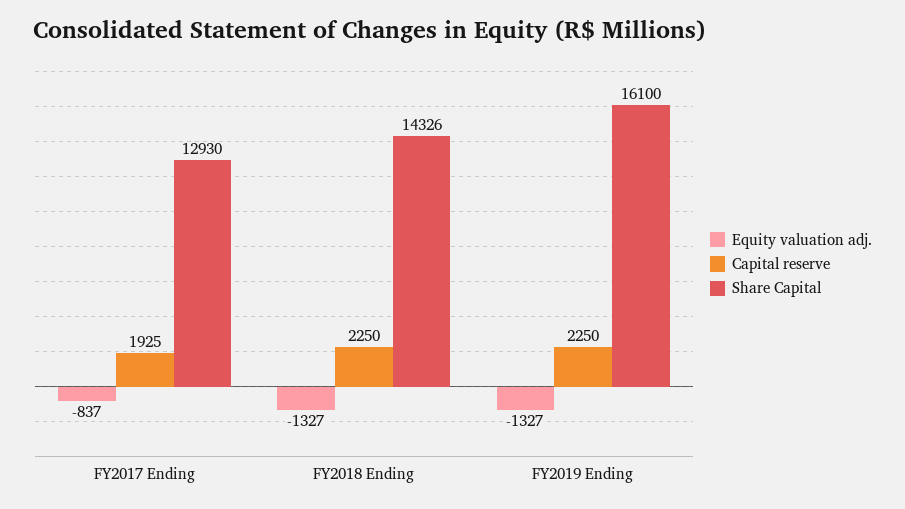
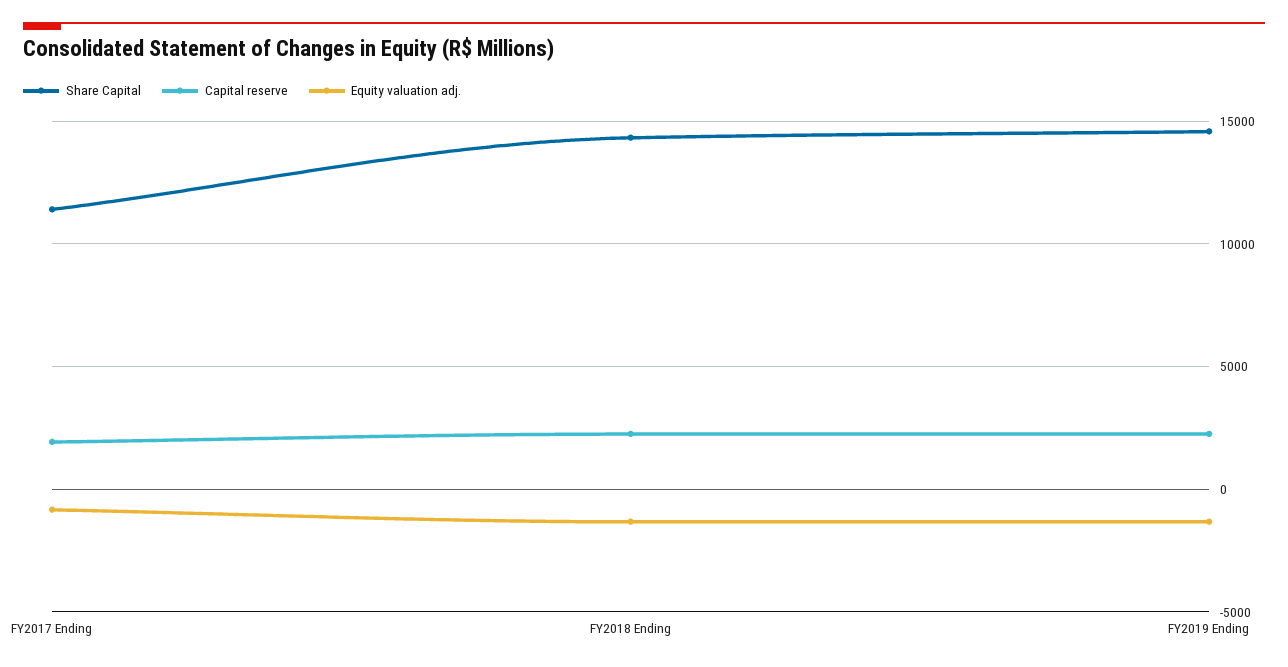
  {
    "Equity valuation adj.": {
      "FY2017 Ending": -837,
      "FY2018 Ending": -1327,
      "FY2019 Ending": -1327
    },
    "Capital reserve": {
      "FY2017 Ending": 1925,
      "FY2018 Ending": 2250,
      "FY2019 Ending": 2250
    },
    "Share Capital": {
-     "FY2017 Ending": 12930,
+     "FY2017 Ending": 11500,
      "FY2018 Ending": 14326,
-     "FY2019 Ending": 16100
+     "FY2019 Ending": 14500
    }
  }

